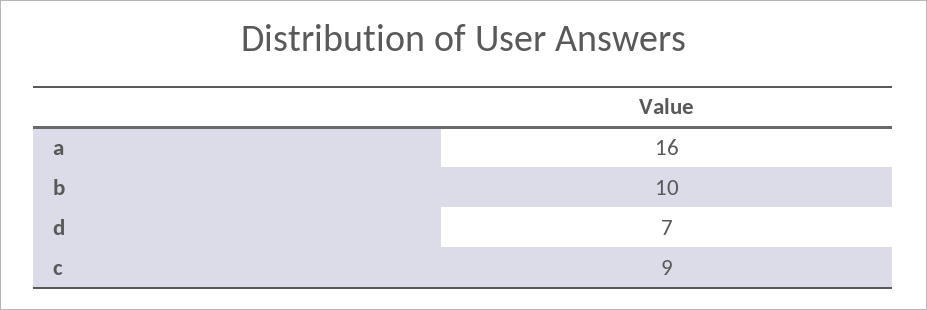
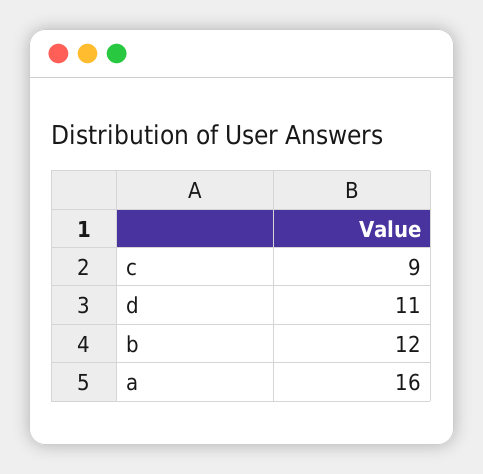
  {
    "a": 16,
-   "b": 10,
+   "b": 12,
-   "d": 7,
+   "d": 11,
    "c": 9
  }

